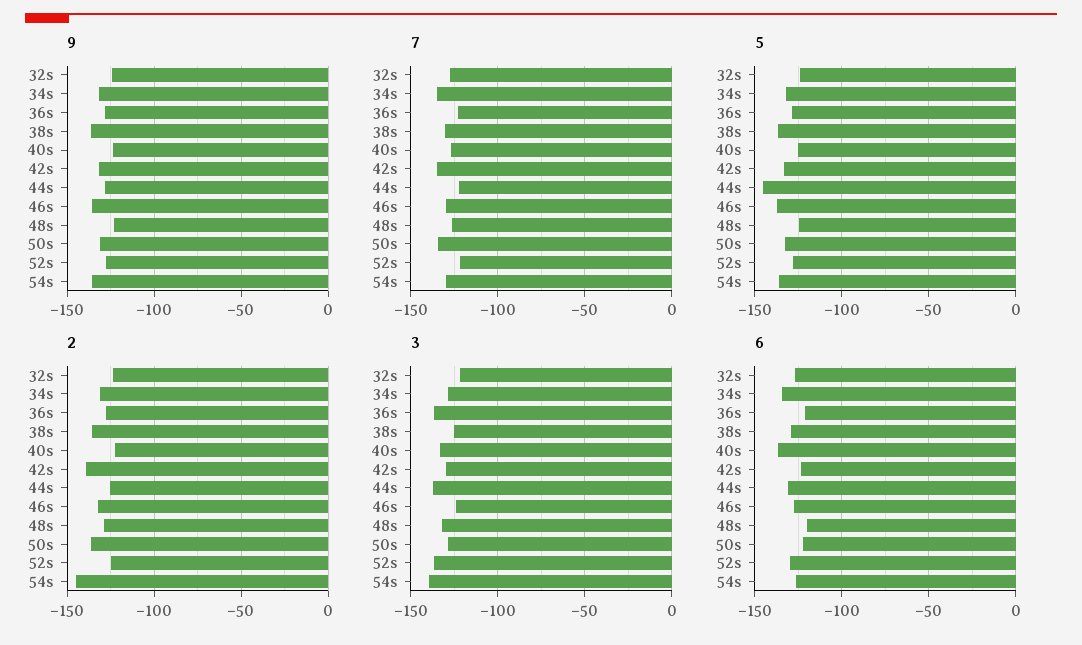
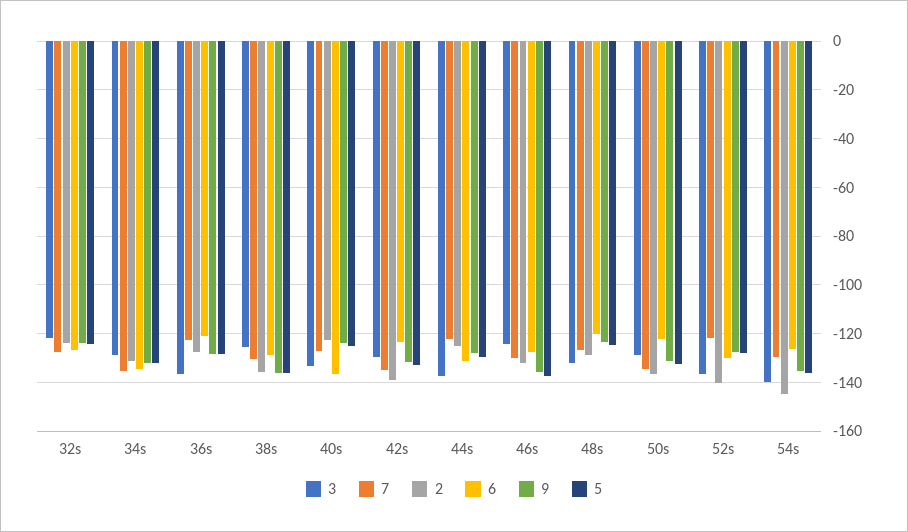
  {
    "9": {
      "32s": -125,
      "34s": -132.5,
      "36s": -127.5,
      "38s": -135,
      "40s": -122.5,
      "42s": -132.5,
      "44s": -127.5,
      "46s": -135,
      "48s": -122.5,
      "50s": -130,
      "52s": -127.5,
      "54s": -135
    },
    "7": {
      "32s": -127.5,
      "34s": -135,
      "36s": -122.5,
      "38s": -130,
      "40s": -127.5,
      "42s": -135,
      "44s": -122.5,
      "46s": -130,
      "48s": -127.5,
      "50s": -135,
      "52s": -122.5,
      "54s": -130
    },
    "5": {
      "32s": -125,
      "34s": -132.5,
      "36s": -127.5,
      "38s": -137.5,
      "40s": -125,
      "42s": -132.5,
-     "44s": -145,
+     "44s": -130,
      "46s": -137.5,
      "48s": -125,
      "50s": -132.5,
      "52s": -127.5,
      "54s": -135
    },
    "2": {
      "32s": -125,
      "34s": -130,
      "36s": -127.5,
      "38s": -135,
      "40s": -122.5,
      "42s": -140,
      "44s": -125,
      "46s": -132.5,
      "48s": -127.5,
      "50s": -137.5,
-     "52s": -125,
+     "52s": -140,
      "54s": -145
    },
    "3": {
      "32s": -122.5,
      "34s": -127.5,
      "36s": -137.5,
      "38s": -125,
      "40s": -132.5,
      "42s": -130,
      "44s": -137.5,
      "46s": -125,
      "48s": -132.5,
      "50s": -127.5,
      "52s": -137.5,
      "54s": -140
    },
    "6": {
      "32s": -127.5,
      "34s": -135,
      "36s": -120,
      "38s": -130,
      "40s": -137.5,
      "42s": -122.5,
      "44s": -130,
      "46s": -127.5,
      "48s": -120,
      "50s": -122.5,
      "52s": -130,
      "54s": -127.5
    }
  }

